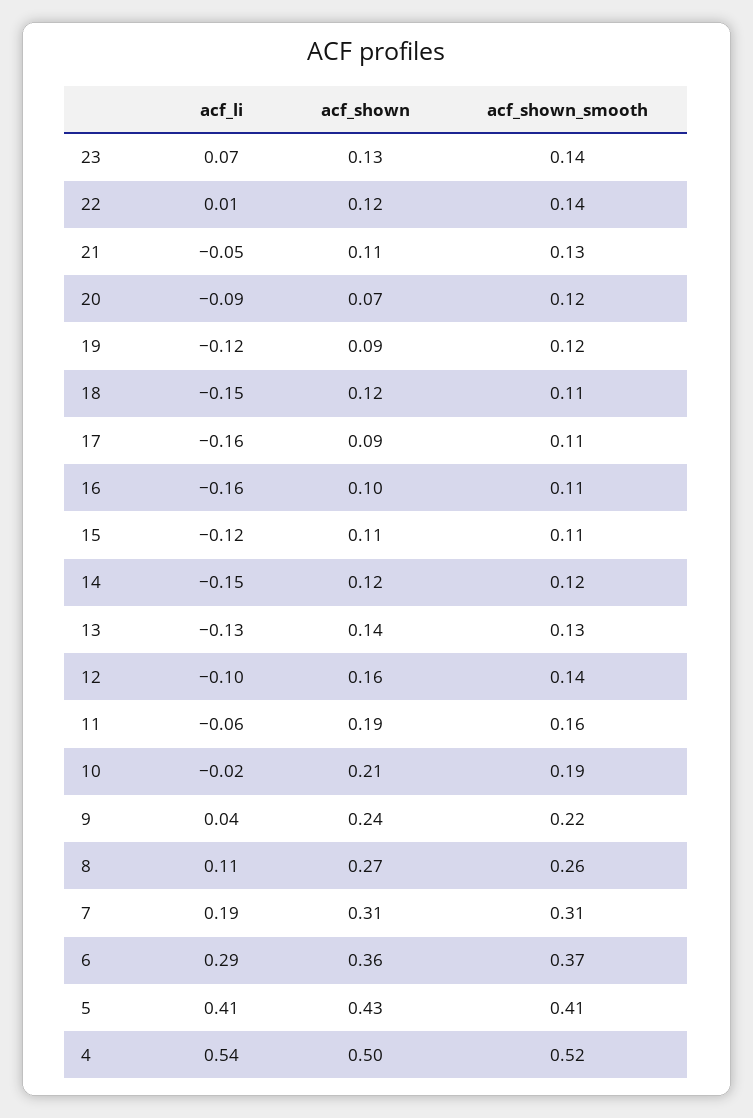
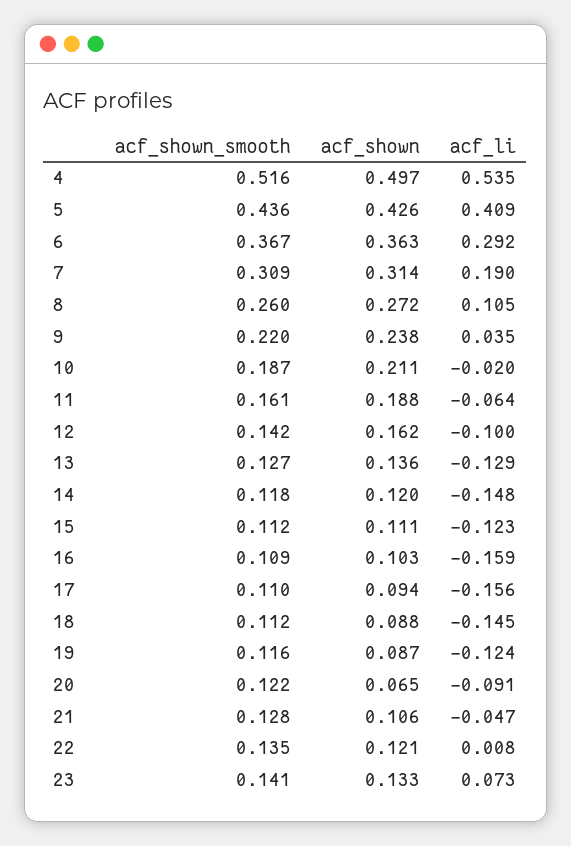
  {
    "acf_li": {
      "23": 0.073,
      "22": 0.008,
      "21": -0.047,
      "20": -0.091,
      "19": -0.124,
      "18": -0.145,
      "17": -0.156,
      "16": -0.159,
      "15": -0.123,
      "14": -0.148,
      "13": -0.129,
      "12": -0.1,
      "11": -0.064,
      "10": -0.02,
      "9": 0.035,
      "8": 0.105,
      "7": 0.19,
      "6": 0.292,
      "5": 0.409,
      "4": 0.535
    },
    "acf_shown": {
      "23": 0.133,
      "22": 0.121,
      "21": 0.106,
      "20": 0.065,
      "19": 0.087,
-     "18": 0.12,
+     "18": 0.088,
      "17": 0.094,
      "16": 0.103,
      "15": 0.111,
      "14": 0.12,
      "13": 0.136,
      "12": 0.162,
      "11": 0.188,
      "10": 0.211,
      "9": 0.238,
      "8": 0.272,
      "7": 0.314,
      "6": 0.363,
      "5": 0.426,
      "4": 0.497
    },
    "acf_shown_smooth": {
      "23": 0.141,
      "22": 0.135,
      "21": 0.128,
      "20": 0.122,
      "19": 0.116,
      "18": 0.112,
      "17": 0.11,
      "16": 0.109,
      "15": 0.112,
      "14": 0.118,
      "13": 0.127,
      "12": 0.142,
      "11": 0.161,
      "10": 0.187,
      "9": 0.22,
      "8": 0.26,
      "7": 0.309,
      "6": 0.367,
-     "5": 0.41,
+     "5": 0.436,
      "4": 0.516
    }
  }

